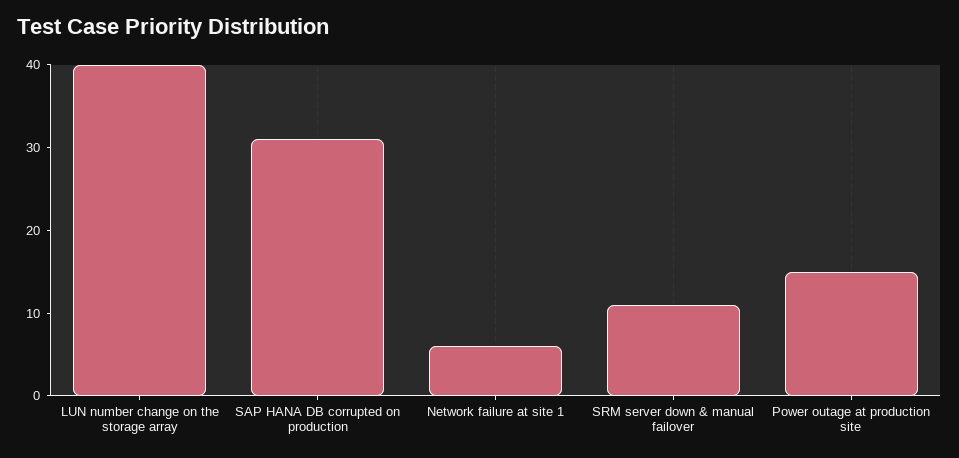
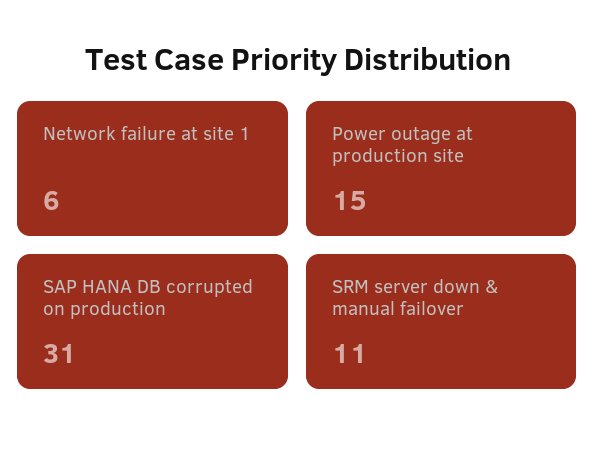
  {
-   "LUN number change on the storage array": 40,
    "SAP HANA DB corrupted on production": 31,
    "Network failure at site 1": 6,
    "SRM server down & manual failover": 11,
    "Power outage at production site": 15
  }

